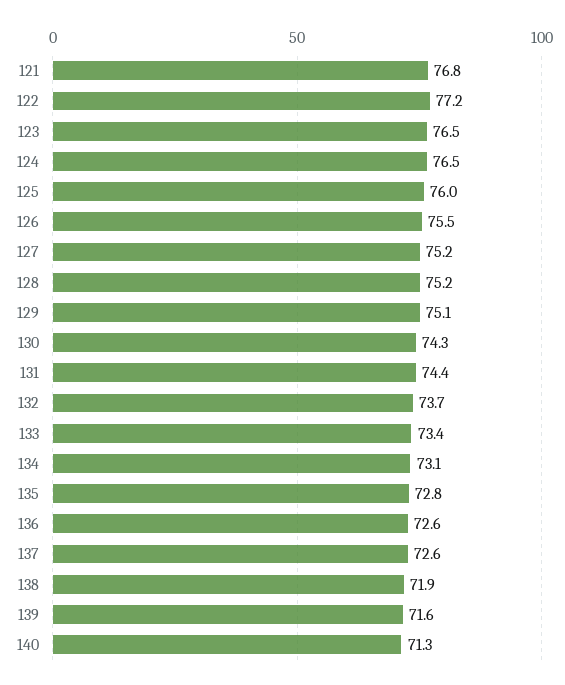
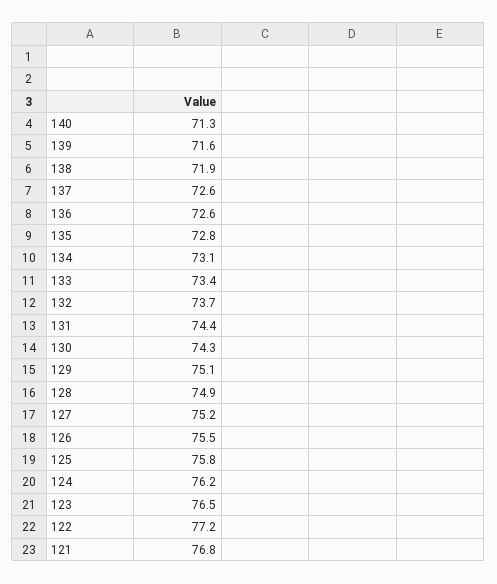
  {
    "121": 76.8,
    "122": 77.2,
    "123": 76.5,
-   "124": 76.5,
+   "124": 76.2,
-   "125": 76,
+   "125": 75.8,
    "126": 75.5,
    "127": 75.2,
-   "128": 75.2,
+   "128": 74.9,
    "129": 75.1,
    "130": 74.3,
    "131": 74.4,
    "132": 73.7,
    "133": 73.4,
    "134": 73.1,
    "135": 72.8,
    "136": 72.6,
    "137": 72.6,
    "138": 71.9,
    "139": 71.6,
    "140": 71.3
  }

